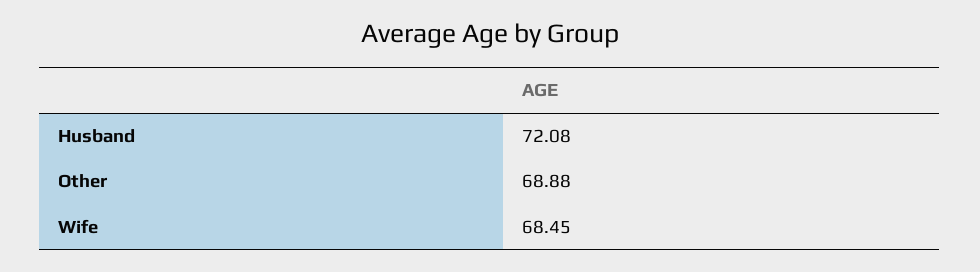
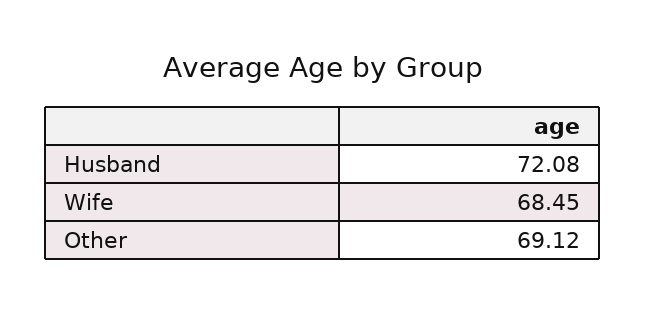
  {
    "Husband": 72.08,
-   "Other": 68.88,
+   "Other": 69.12,
    "Wife": 68.45
  }

